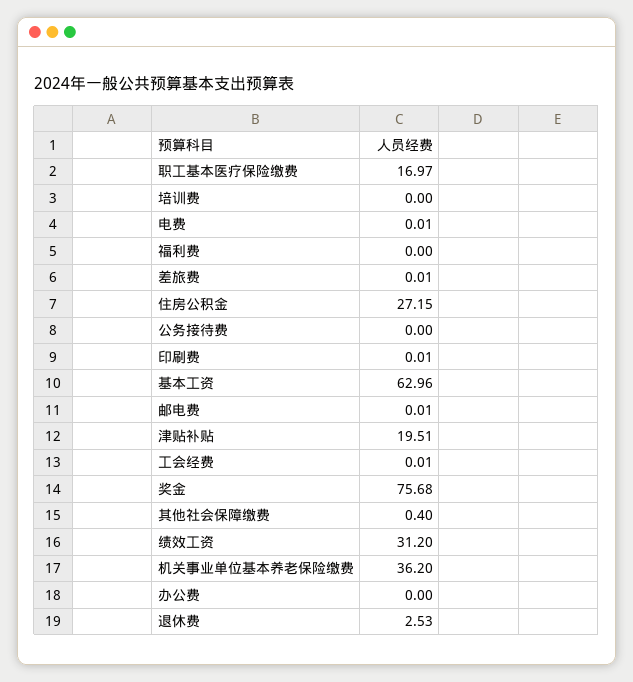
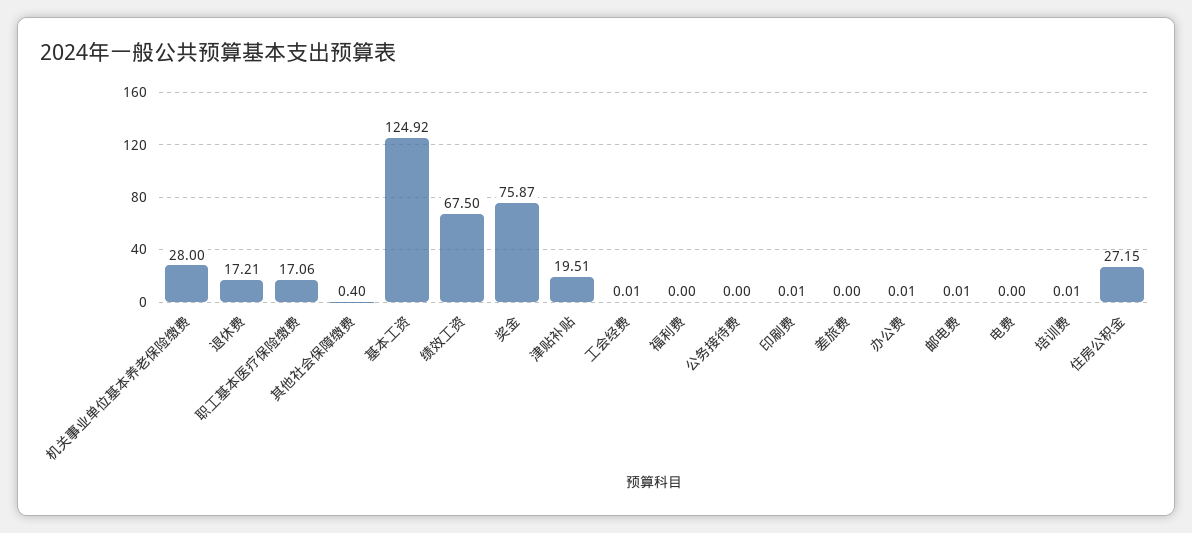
  {
-   "职工基本医疗保险缴费": 16.97,
+   "职工基本医疗保险缴费": 17.06,
-   "培训费": 0,
+   "培训费": 0.01,
-   "电费": 0.01,
+   "电费": 0,
    "福利费": 0,
-   "差旅费": 0.01,
+   "差旅费": 0,
    "住房公积金": 27.15,
    "公务接待费": 0,
    "印刷费": 0.01,
-   "基本工资": 62.96,
+   "基本工资": 124.92,
    "邮电费": 0.01,
    "津贴补贴": 19.51,
    "工会经费": 0.01,
-   "奖金": 75.68,
+   "奖金": 75.87,
    "其他社会保障缴费": 0.4,
-   "绩效工资": 31.2,
+   "绩效工资": 67.5,
-   "机关事业单位基本养老保险缴费": 36.2,
+   "机关事业单位基本养老保险缴费": 28,
-   "办公费": 0,
+   "办公费": 0.01,
-   "退休费": 2.53
+   "退休费": 17.21
  }

